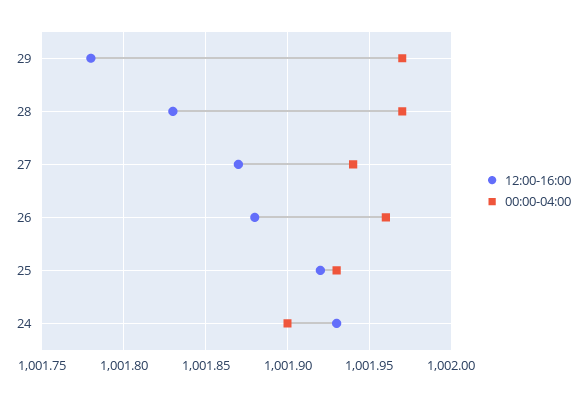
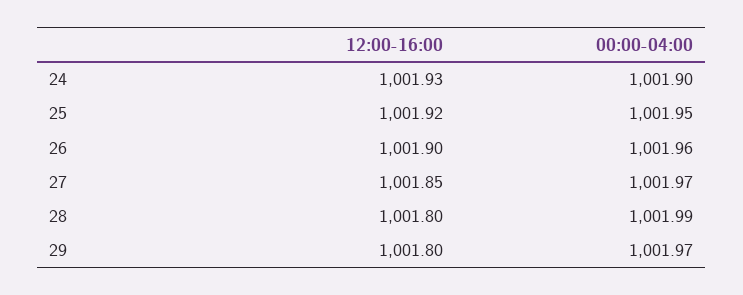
  {
    "12:00-16:00": {
-     "29": 1001.78,
+     "29": 1001.8,
-     "28": 1001.83,
+     "28": 1001.8,
-     "27": 1001.87,
+     "27": 1001.85,
-     "26": 1001.88,
+     "26": 1001.9,
      "25": 1001.92,
      "24": 1001.93
    },
    "00:00-04:00": {
      "29": 1001.97,
-     "28": 1001.97,
+     "28": 1001.99,
-     "27": 1001.94,
+     "27": 1001.97,
      "26": 1001.96,
-     "25": 1001.93,
+     "25": 1001.95,
      "24": 1001.9
    }
  }

